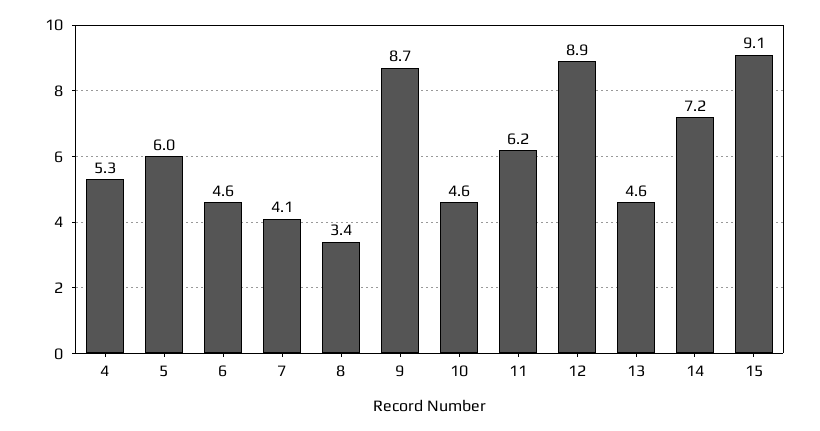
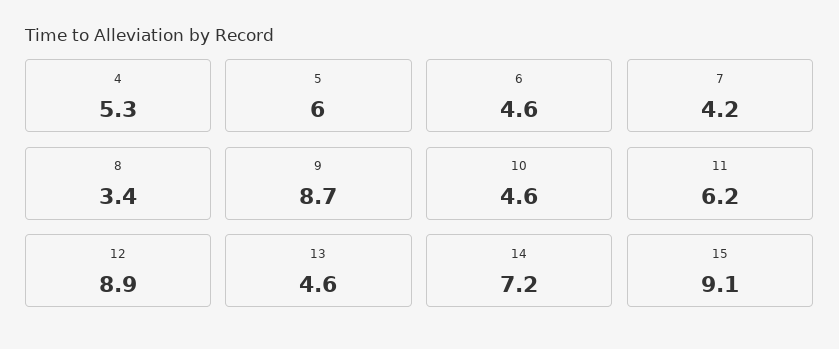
  {
    "4": 5.3,
    "5": 6,
    "6": 4.6,
-   "7": 4.1,
+   "7": 4.2,
    "8": 3.4,
    "9": 8.7,
    "10": 4.6,
    "11": 6.2,
    "12": 8.9,
    "13": 4.6,
    "14": 7.2,
    "15": 9.1
  }

